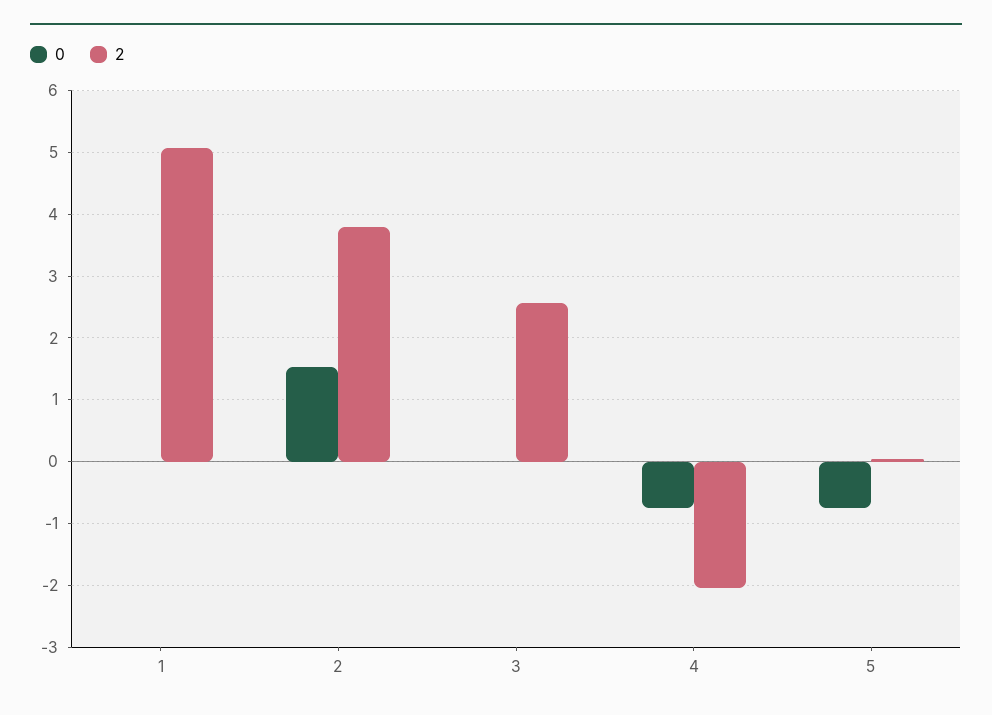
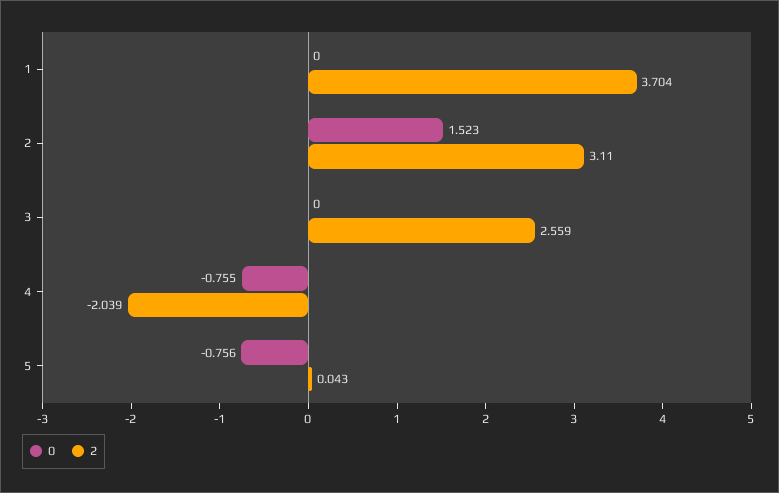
  {
    "0": {
      "1": 0,
      "2": 1.523,
      "3": 0,
      "4": -0.755,
      "5": -0.756
    },
    "2": {
-     "1": 5.1,
+     "1": 3.704,
-     "2": 3.8,
+     "2": 3.11,
      "3": 2.559,
      "4": -2.039,
      "5": 0.043
    }
  }

